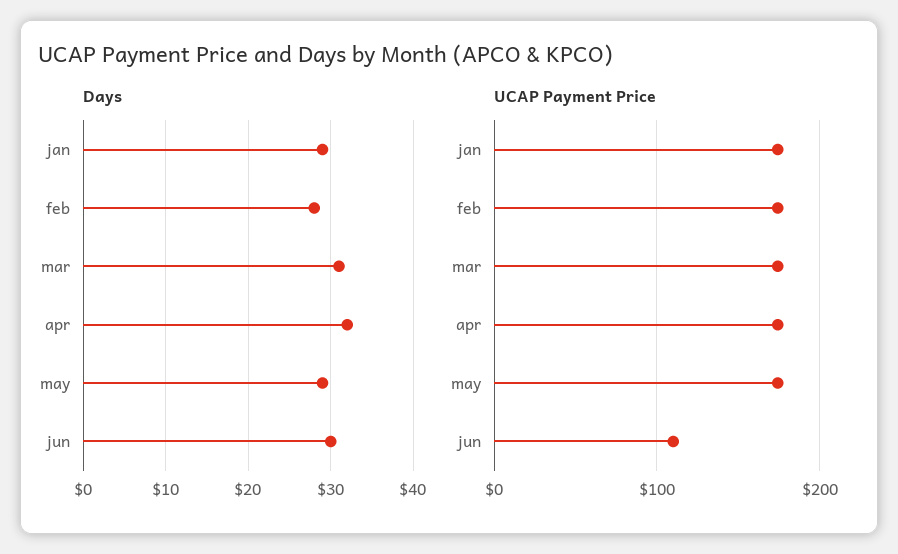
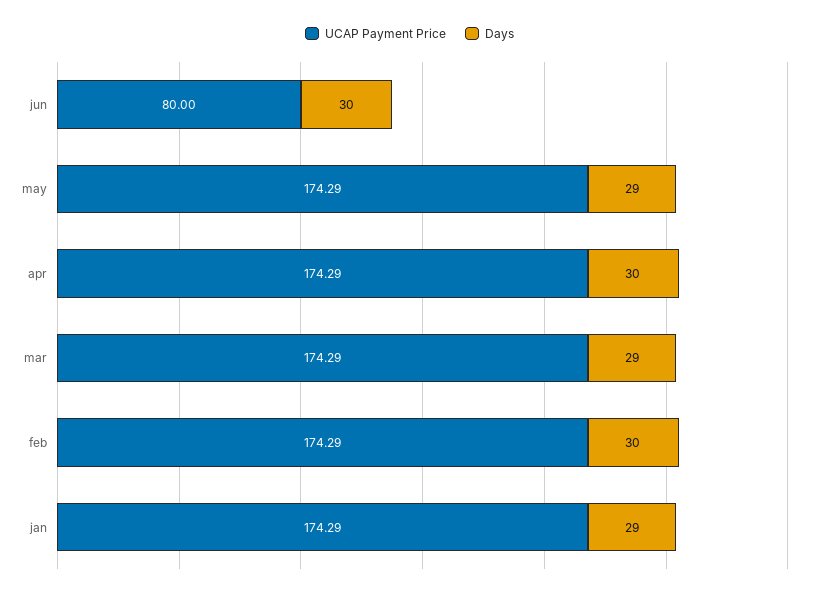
  {
    "Days": {
      "jan": 29,
-     "feb": 28,
+     "feb": 30,
-     "mar": 31,
+     "mar": 29,
-     "apr": 32,
+     "apr": 30,
      "may": 29,
      "jun": 30
    },
    "UCAP Payment Price": {
      "jan": 174.29,
      "feb": 174.29,
      "mar": 174.29,
      "apr": 174.29,
      "may": 174.29,
-     "jun": 110
+     "jun": 80
    }
  }

